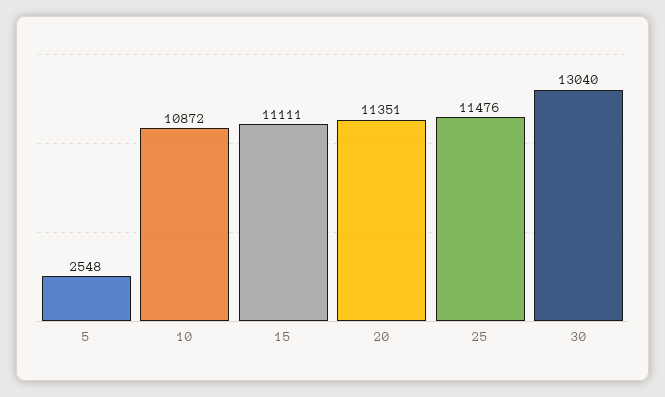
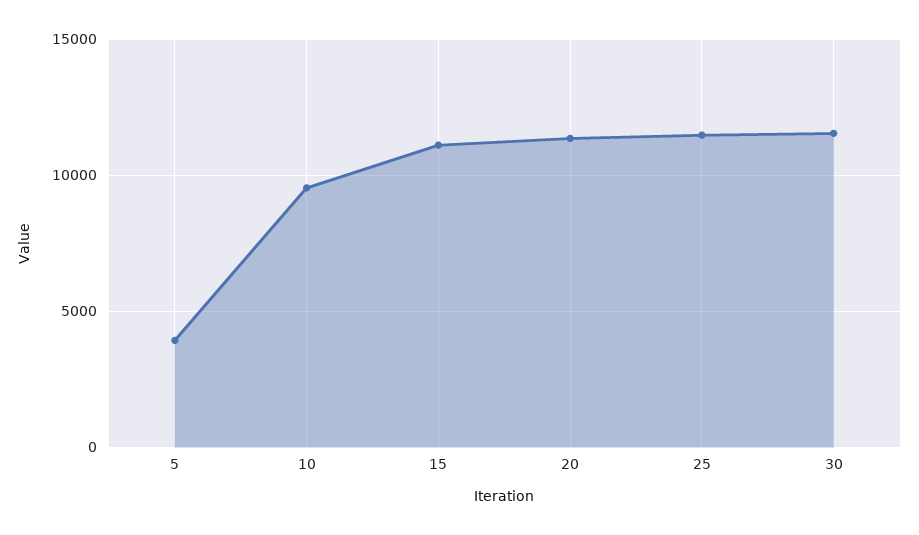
  {
-   "5": 2548,
+   "5": 4000,
-   "10": 10872,
+   "10": 9500,
    "15": 11111,
    "20": 11351,
    "25": 11476,
-   "30": 13040
+   "30": 11500
  }

